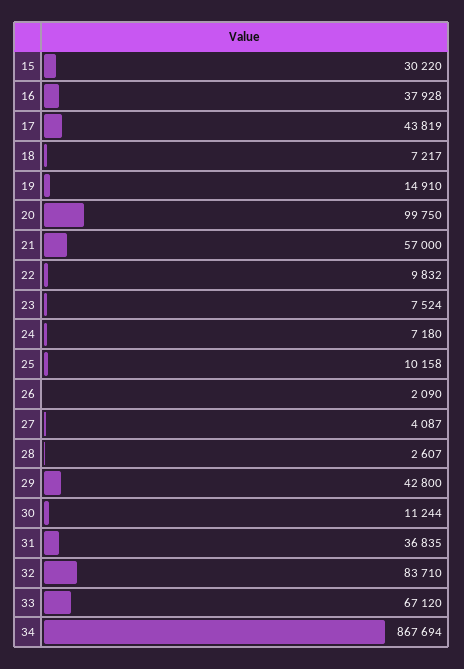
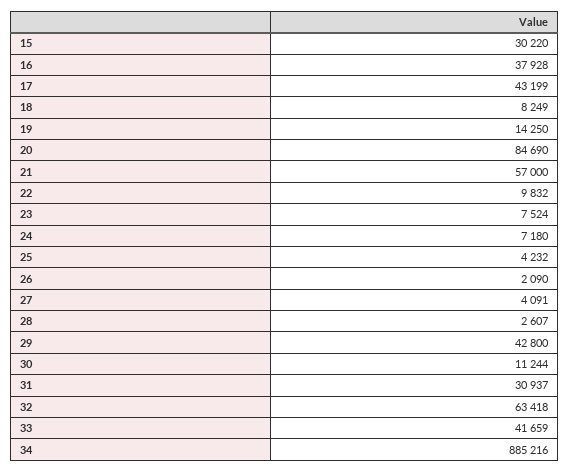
  {
    "15": 30220,
    "16": 37928,
-   "17": 43819,
+   "17": 43199,
-   "18": 7217,
+   "18": 8249,
-   "19": 14910,
+   "19": 14250,
-   "20": 99750,
+   "20": 84690,
    "21": 57000,
    "22": 9832,
    "23": 7524,
    "24": 7180,
-   "25": 10158,
+   "25": 4232,
    "26": 2090,
-   "27": 4087,
+   "27": 4091,
    "28": 2607,
    "29": 42800,
    "30": 11244,
-   "31": 36835,
+   "31": 30937,
-   "32": 83710,
+   "32": 63418,
-   "33": 67120,
+   "33": 41659,
-   "34": 867694
+   "34": 885216
  }

